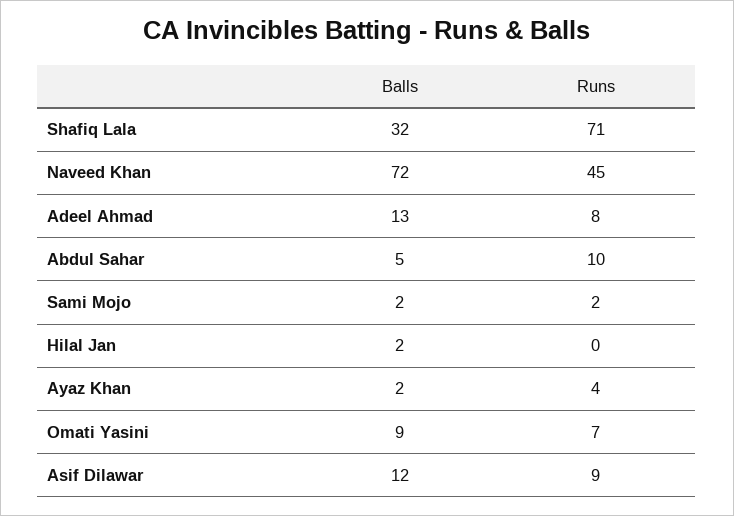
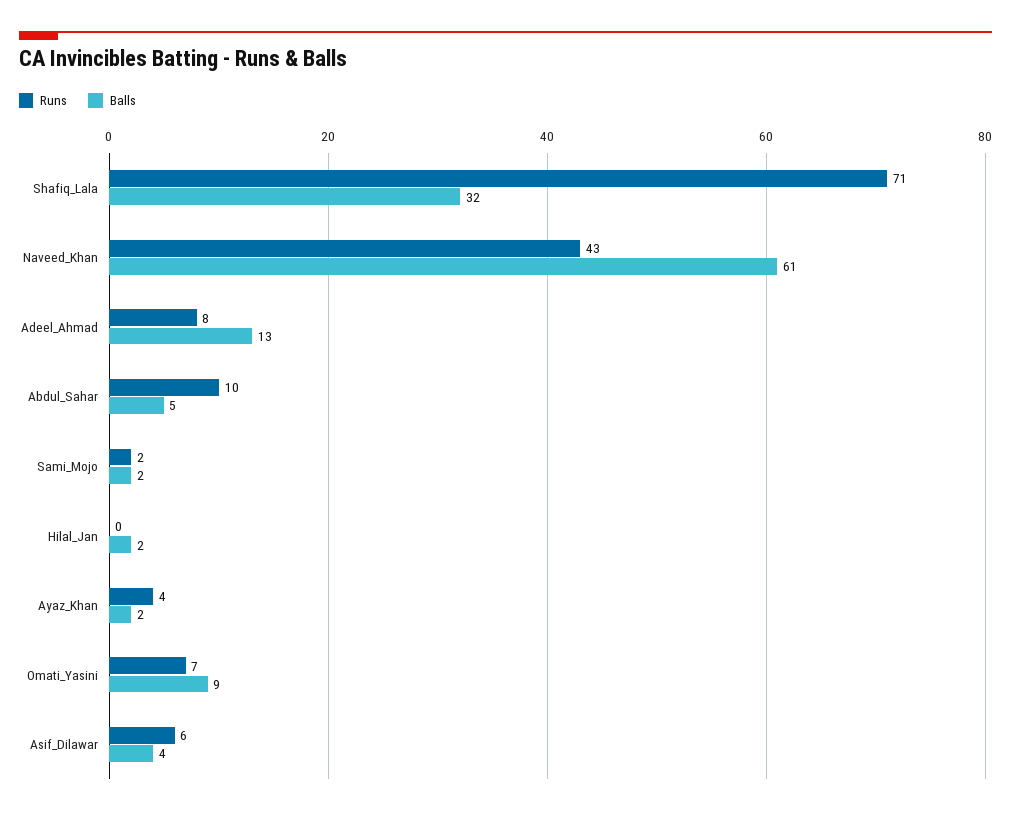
  {
    "Balls": {
      "Shafiq Lala": 32,
-     "Naveed Khan": 72,
+     "Naveed Khan": 61,
      "Adeel Ahmad": 13,
      "Abdul Sahar": 5,
      "Sami Mojo": 2,
      "Hilal Jan": 2,
      "Ayaz Khan": 2,
      "Omati Yasini": 9,
-     "Asif Dilawar": 12
+     "Asif Dilawar": 4
    },
    "Runs": {
      "Shafiq Lala": 71,
-     "Naveed Khan": 45,
+     "Naveed Khan": 43,
      "Adeel Ahmad": 8,
      "Abdul Sahar": 10,
      "Sami Mojo": 2,
      "Hilal Jan": 0,
      "Ayaz Khan": 4,
      "Omati Yasini": 7,
-     "Asif Dilawar": 9
+     "Asif Dilawar": 6
    }
  }

